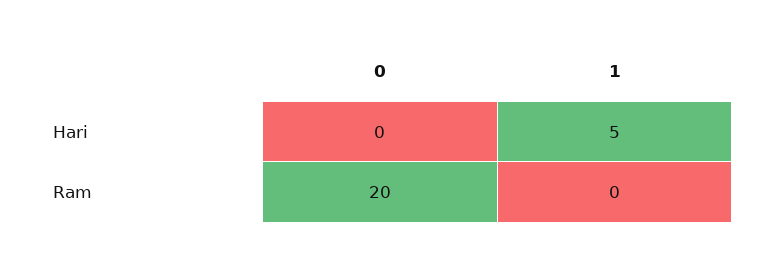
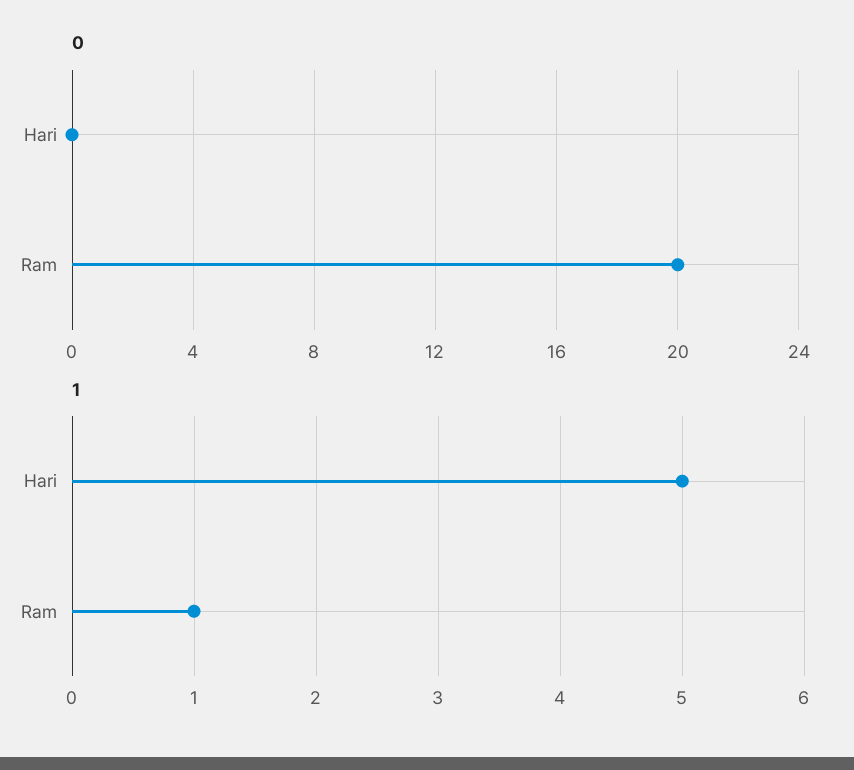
  {
    "0": {
      "Hari": 0,
      "Ram": 20
    },
    "1": {
      "Hari": 5,
-     "Ram": 0
+     "Ram": 1
    }
  }

